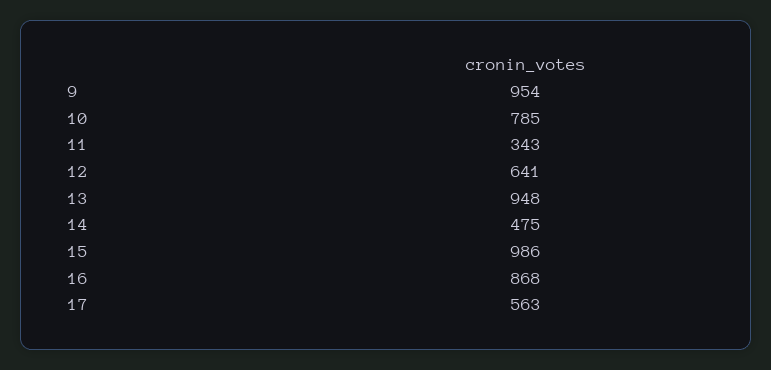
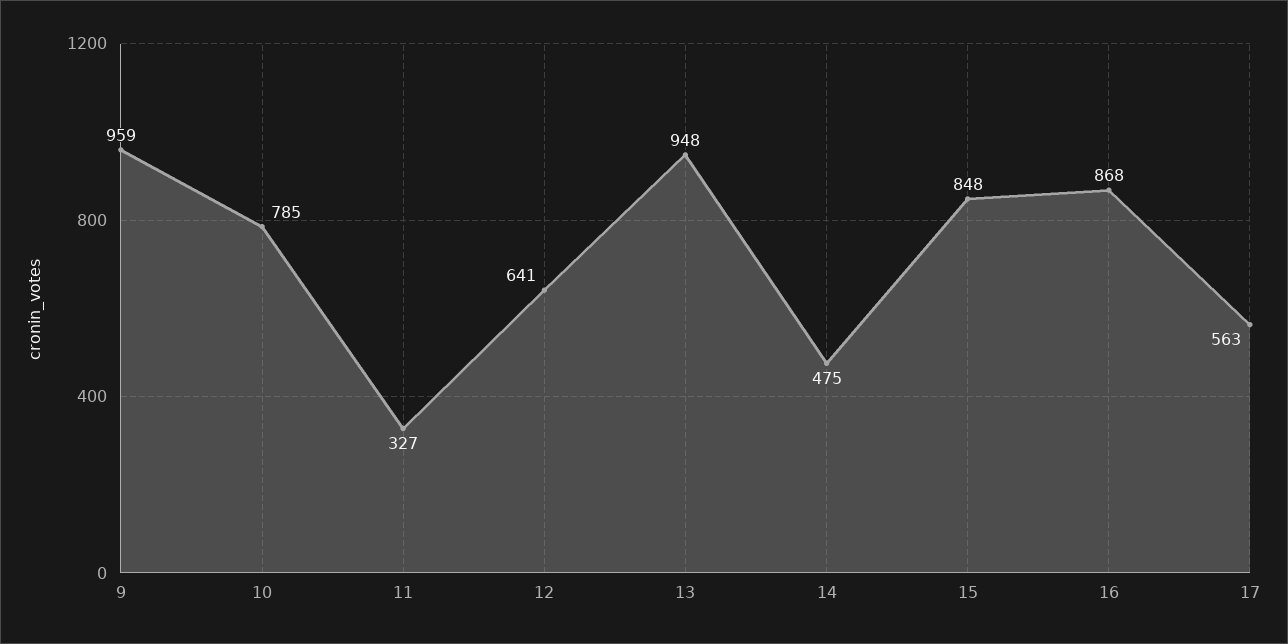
  {
-   "9": 954,
+   "9": 959,
    "10": 785,
-   "11": 343,
+   "11": 327,
    "12": 641,
    "13": 948,
    "14": 475,
-   "15": 986,
+   "15": 848,
    "16": 868,
    "17": 563
  }

